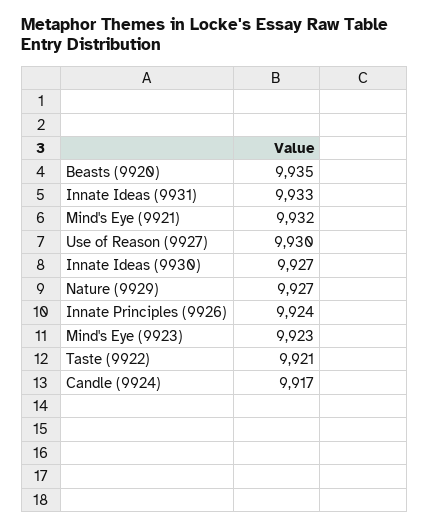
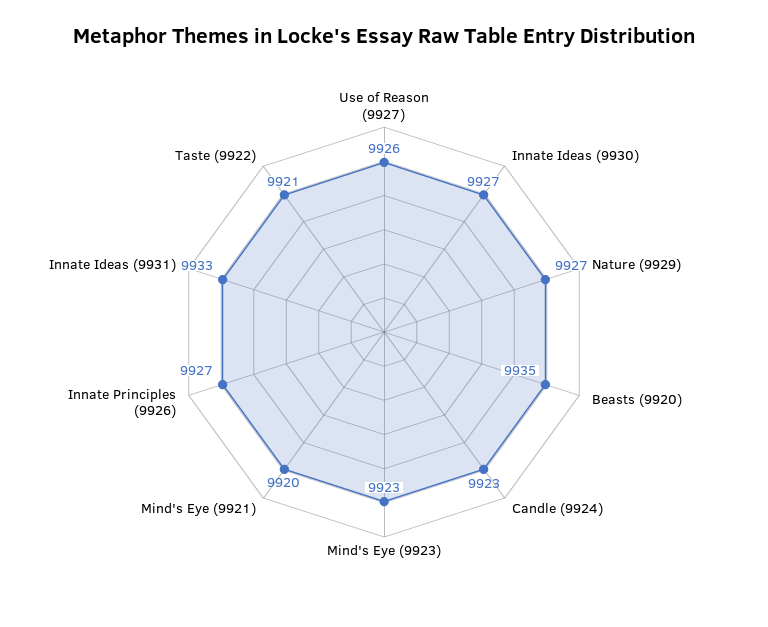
  {
    "Beasts (9920)": 9935,
    "Innate Ideas (9931)": 9933,
-   "Mind's Eye (9921)": 9932,
+   "Mind's Eye (9921)": 9920,
-   "Use of Reason (9927)": 9930,
+   "Use of Reason (9927)": 9926,
    "Innate Ideas (9930)": 9927,
    "Nature (9929)": 9927,
-   "Innate Principles (9926)": 9924,
+   "Innate Principles (9926)": 9927,
    "Mind's Eye (9923)": 9923,
    "Taste (9922)": 9921,
-   "Candle (9924)": 9917
+   "Candle (9924)": 9923
  }

